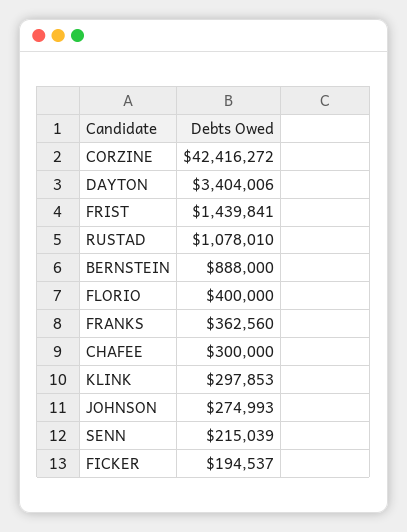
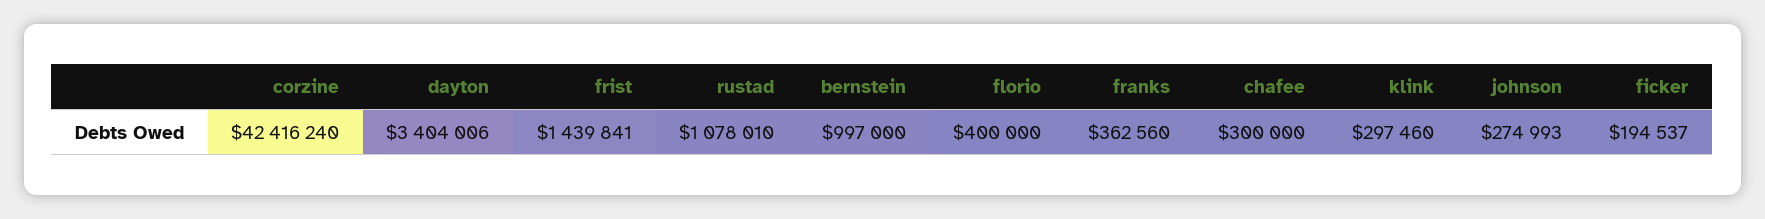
  {
-   "CORZINE": 42416272,
+   "CORZINE": 42416240,
    "DAYTON": 3404006,
    "FRIST": 1439841,
    "RUSTAD": 1078010,
-   "BERNSTEIN": 888000,
+   "BERNSTEIN": 997000,
    "FLORIO": 400000,
    "FRANKS": 362560,
    "CHAFEE": 300000,
-   "KLINK": 297853,
+   "KLINK": 297460,
    "JOHNSON": 274993,
-   "SENN": 215039,
    "FICKER": 194537
  }

